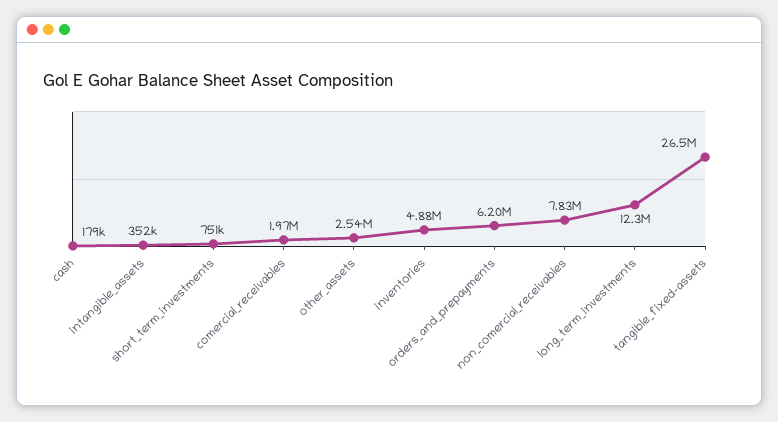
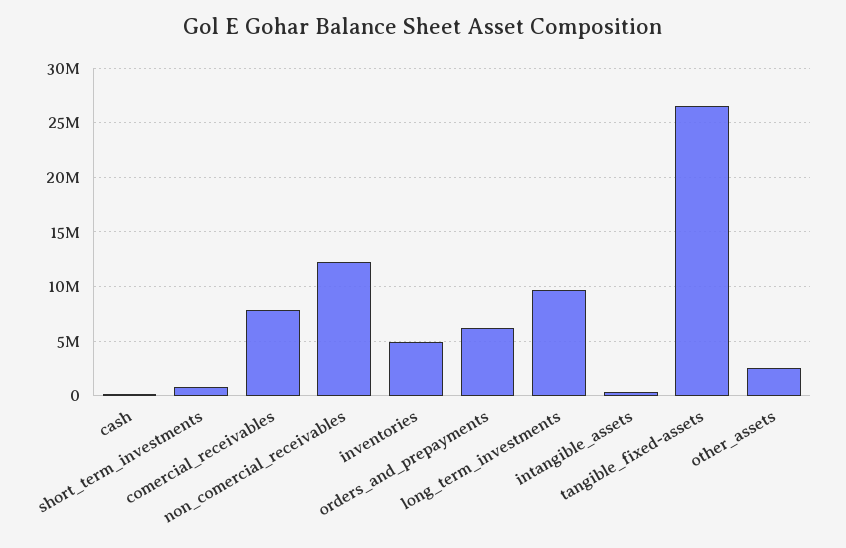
  {
    "cash": 179000,
    "intangible_assets": 352000,
    "short_term_investments": 751000,
-   "comercial_receivables": 1970000,
+   "comercial_receivables": 8000000,
    "other_assets": 2540000,
    "inventories": 4880000,
    "orders_and_prepayments": 6200000,
-   "non_comercial_receivables": 7830000,
+   "non_comercial_receivables": 12000000,
-   "long_term_investments": 12300000,
+   "long_term_investments": 10000000,
    "tangible_fixed-assets": 26500000
  }

